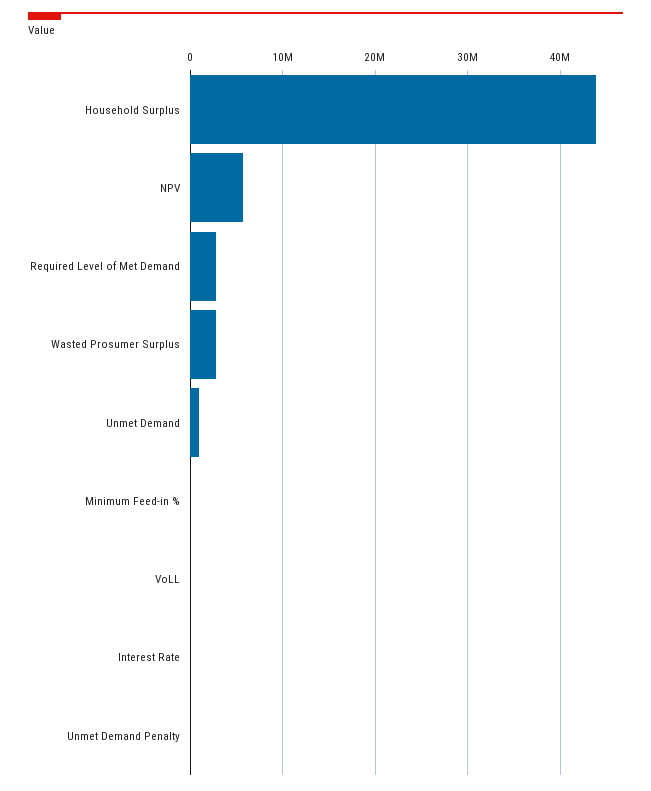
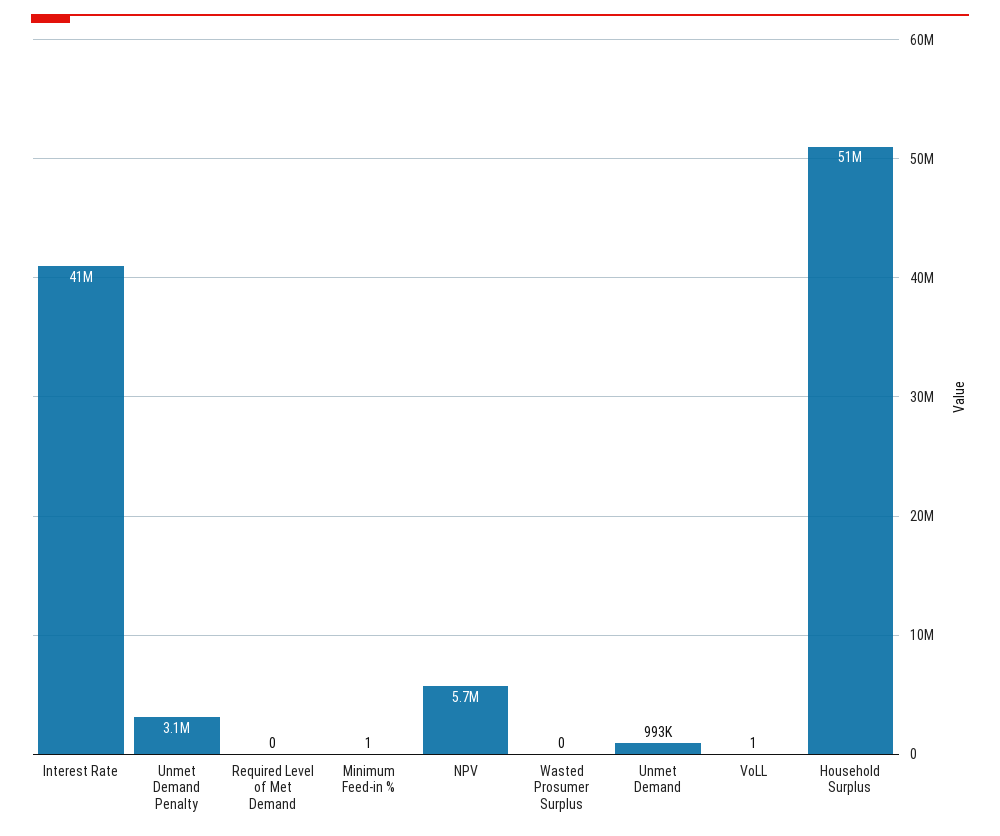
  {
-   "Household Surplus": 44000000,
+   "Household Surplus": 51000000,
    "NPV": 5700000,
-   "Required Level of Met Demand": 3000000,
+   "Required Level of Met Demand": 0,
-   "Wasted Prosumer Surplus": 3000000,
+   "Wasted Prosumer Surplus": 0,
    "Unmet Demand": 993000,
    "Minimum Feed-in %": 1,
    "VoLL": 1,
-   "Interest Rate": 0,
+   "Interest Rate": 41000000,
-   "Unmet Demand Penalty": 0
+   "Unmet Demand Penalty": 3100000
  }

